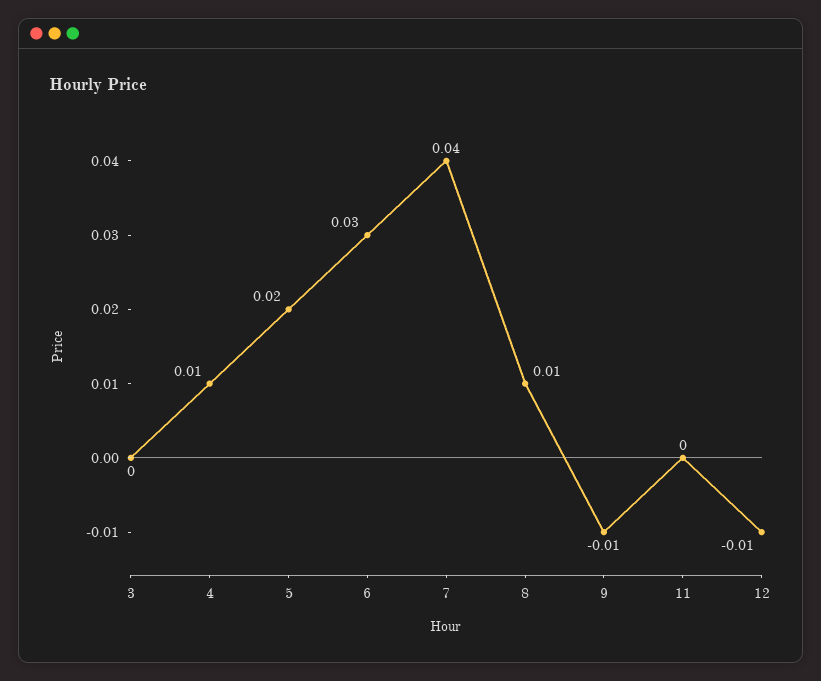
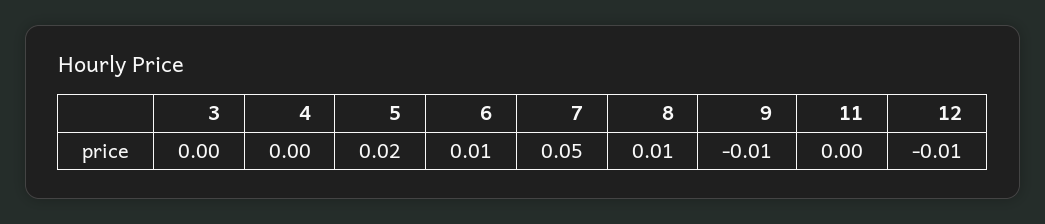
  {
    "3": 0,
-   "4": 0.01,
+   "4": 0,
    "5": 0.02,
-   "6": 0.03,
+   "6": 0.01,
-   "7": 0.04,
+   "7": 0.05,
    "8": 0.01,
    "9": -0.01,
    "11": 0,
    "12": -0.01
  }

